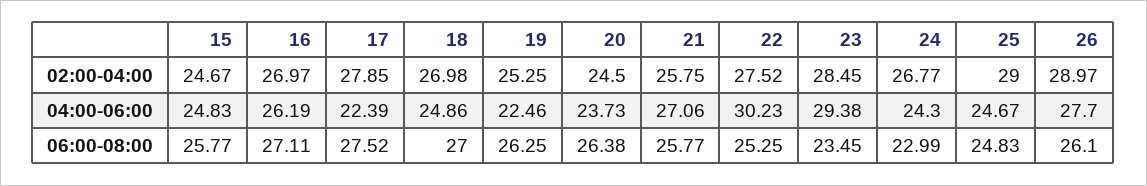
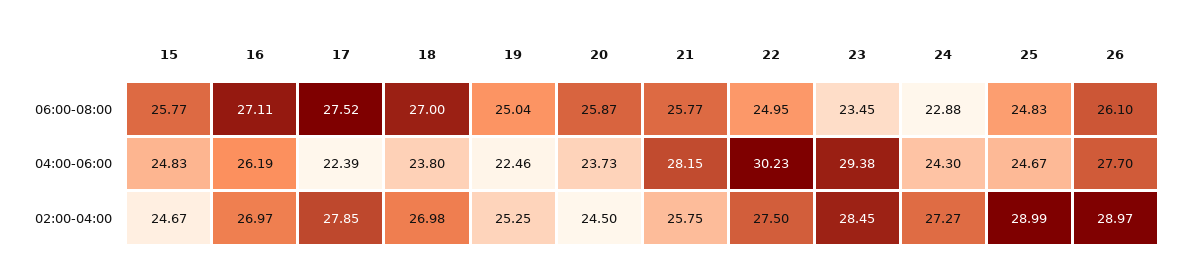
  {
    "15": {
      "02:00-04:00": 24.67,
      "04:00-06:00": 24.83,
      "06:00-08:00": 25.77
    },
    "16": {
      "02:00-04:00": 26.97,
      "04:00-06:00": 26.19,
      "06:00-08:00": 27.11
    },
    "17": {
      "02:00-04:00": 27.85,
      "04:00-06:00": 22.39,
      "06:00-08:00": 27.52
    },
    "18": {
      "02:00-04:00": 26.98,
-     "04:00-06:00": 24.86,
+     "04:00-06:00": 23.8,
      "06:00-08:00": 27
    },
    "19": {
      "02:00-04:00": 25.25,
      "04:00-06:00": 22.46,
-     "06:00-08:00": 26.25
+     "06:00-08:00": 25.04
    },
    "20": {
      "02:00-04:00": 24.5,
      "04:00-06:00": 23.73,
-     "06:00-08:00": 26.38
+     "06:00-08:00": 25.87
    },
    "21": {
      "02:00-04:00": 25.75,
-     "04:00-06:00": 27.06,
+     "04:00-06:00": 28.15,
      "06:00-08:00": 25.77
    },
    "22": {
-     "02:00-04:00": 27.52,
+     "02:00-04:00": 27.5,
      "04:00-06:00": 30.23,
-     "06:00-08:00": 25.25
+     "06:00-08:00": 24.95
    },
    "23": {
      "02:00-04:00": 28.45,
      "04:00-06:00": 29.38,
      "06:00-08:00": 23.45
    },
    "24": {
-     "02:00-04:00": 26.77,
+     "02:00-04:00": 27.27,
      "04:00-06:00": 24.3,
-     "06:00-08:00": 22.99
+     "06:00-08:00": 22.88
    },
    "25": {
-     "02:00-04:00": 29,
+     "02:00-04:00": 28.99,
      "04:00-06:00": 24.67,
      "06:00-08:00": 24.83
    },
    "26": {
      "02:00-04:00": 28.97,
      "04:00-06:00": 27.7,
      "06:00-08:00": 26.1
    }
  }

